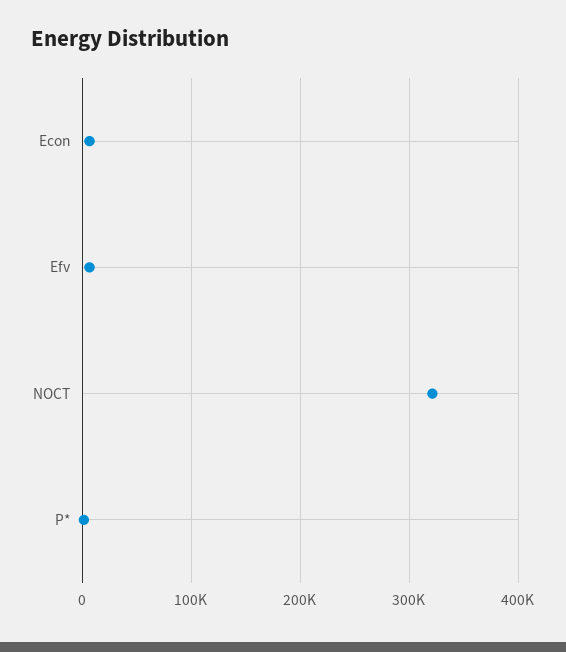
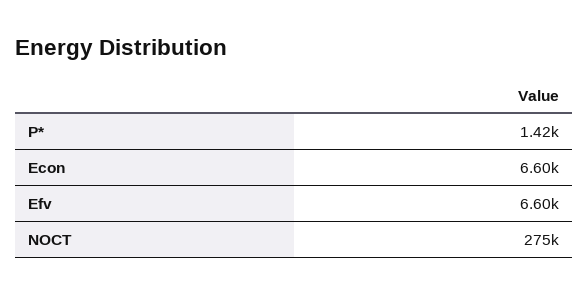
  {
    "Econ": 6600,
    "Efv": 6600,
-   "NOCT": 320000,
+   "NOCT": 275000,
    "P*": 1420
  }

